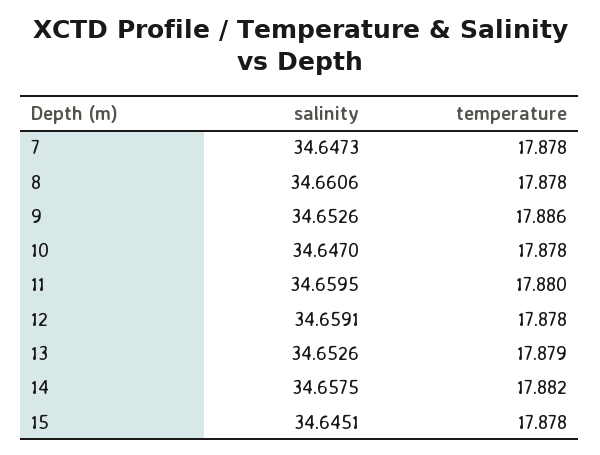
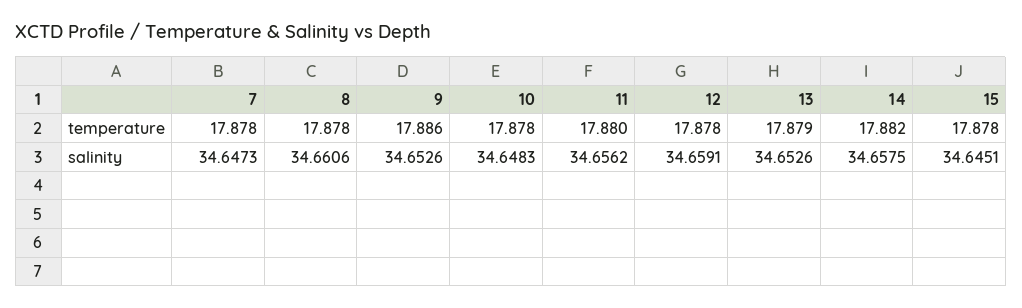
  {
    "salinity": {
      "7": 34.6473,
      "8": 34.6606,
      "9": 34.6526,
-     "10": 34.647,
+     "10": 34.6483,
-     "11": 34.6595,
+     "11": 34.6562,
      "12": 34.6591,
      "13": 34.6526,
      "14": 34.6575,
      "15": 34.6451
    },
    "temperature": {
      "7": 17.878,
      "8": 17.878,
      "9": 17.886,
      "10": 17.878,
      "11": 17.88,
      "12": 17.878,
      "13": 17.879,
      "14": 17.882,
      "15": 17.878
    }
  }

